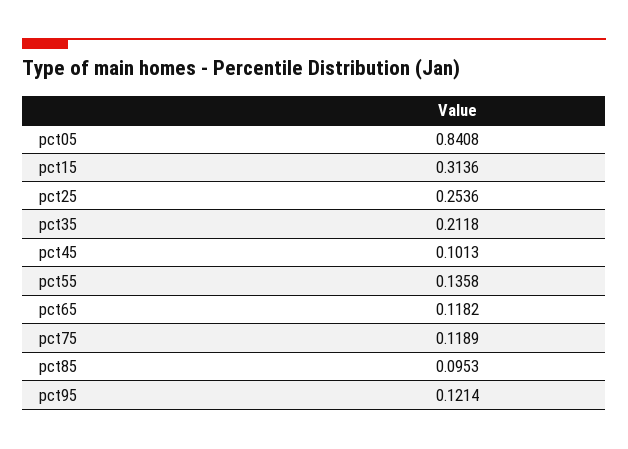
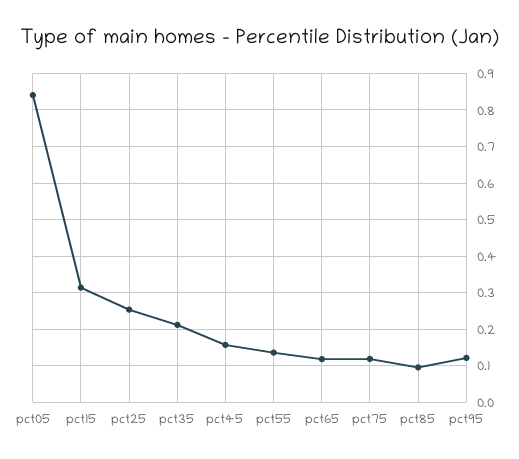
  {
    "pct05": 0.8408,
    "pct15": 0.3136,
    "pct25": 0.2536,
    "pct35": 0.2118,
-   "pct45": 0.1013,
+   "pct45": 0.16,
    "pct55": 0.1358,
    "pct65": 0.1182,
    "pct75": 0.1189,
    "pct85": 0.0953,
    "pct95": 0.1214
  }

